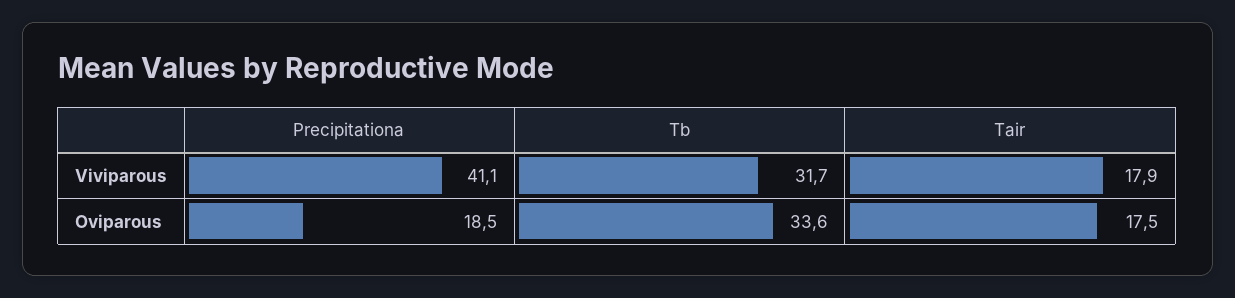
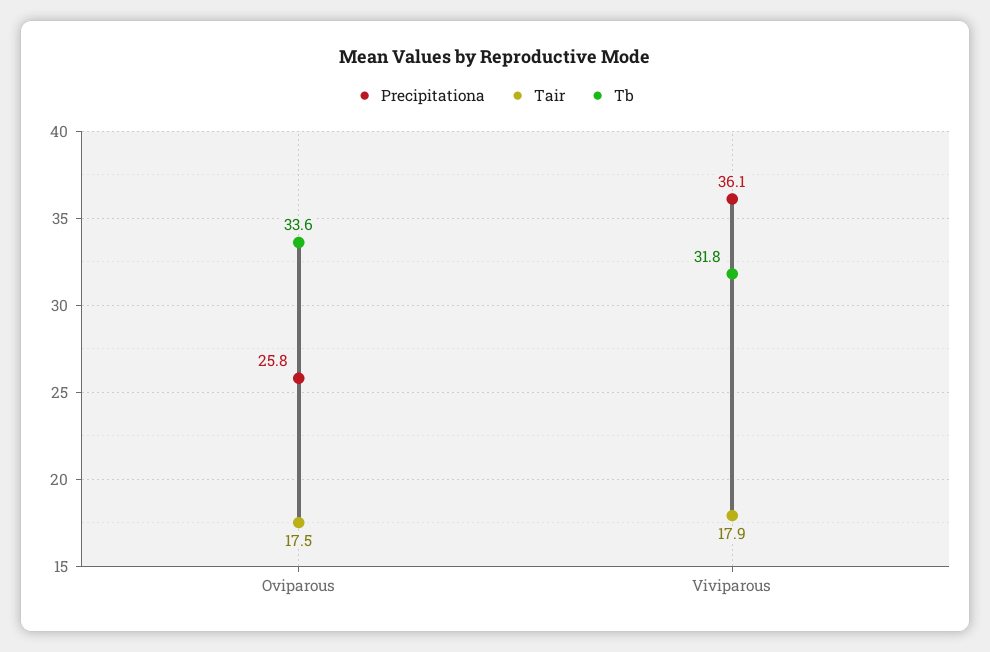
  {
    "Precipitationa": {
-     "Viviparous": 41.1,
+     "Viviparous": 36.1,
-     "Oviparous": 18.5
+     "Oviparous": 25.8
    },
    "Tb": {
-     "Viviparous": 31.7,
+     "Viviparous": 31.8,
      "Oviparous": 33.6
    },
    "Tair": {
      "Viviparous": 17.9,
      "Oviparous": 17.5
    }
  }

